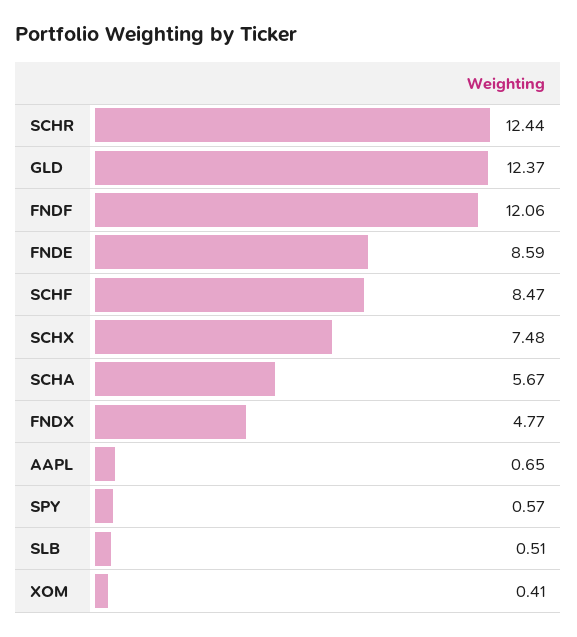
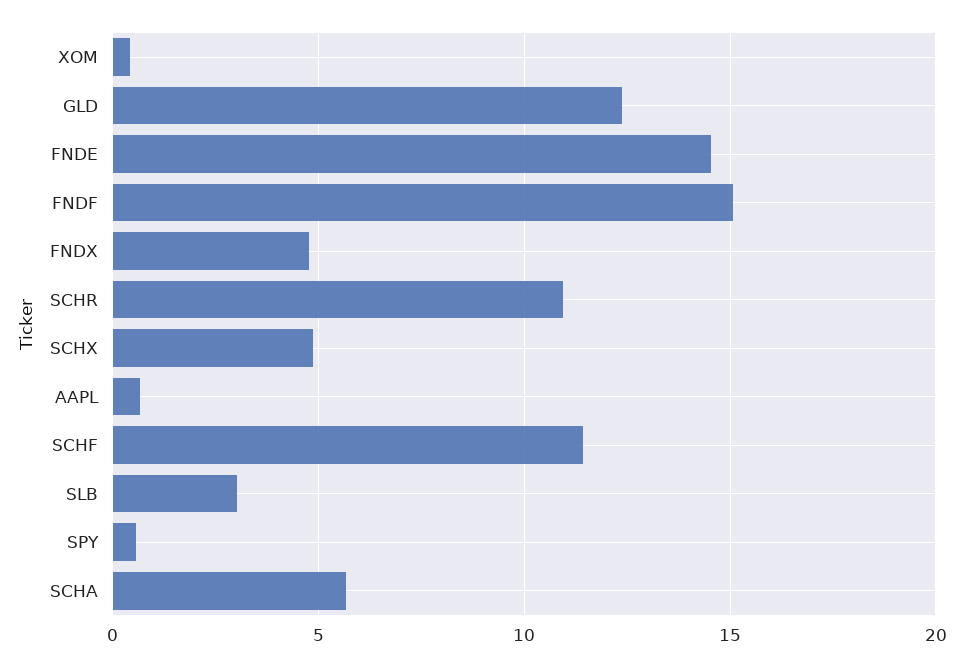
  {
-   "SCHR": 12.44,
+   "SCHR": 11,
    "GLD": 12.37,
-   "FNDF": 12.06,
+   "FNDF": 15,
-   "FNDE": 8.59,
+   "FNDE": 14.5,
-   "SCHF": 8.47,
+   "SCHF": 11.5,
-   "SCHX": 7.48,
+   "SCHX": 5,
    "SCHA": 5.67,
    "FNDX": 4.77,
    "AAPL": 0.65,
    "SPY": 0.57,
-   "SLB": 0.51,
+   "SLB": 3,
    "XOM": 0.41
  }

